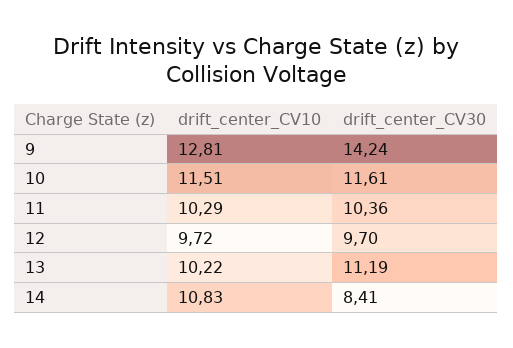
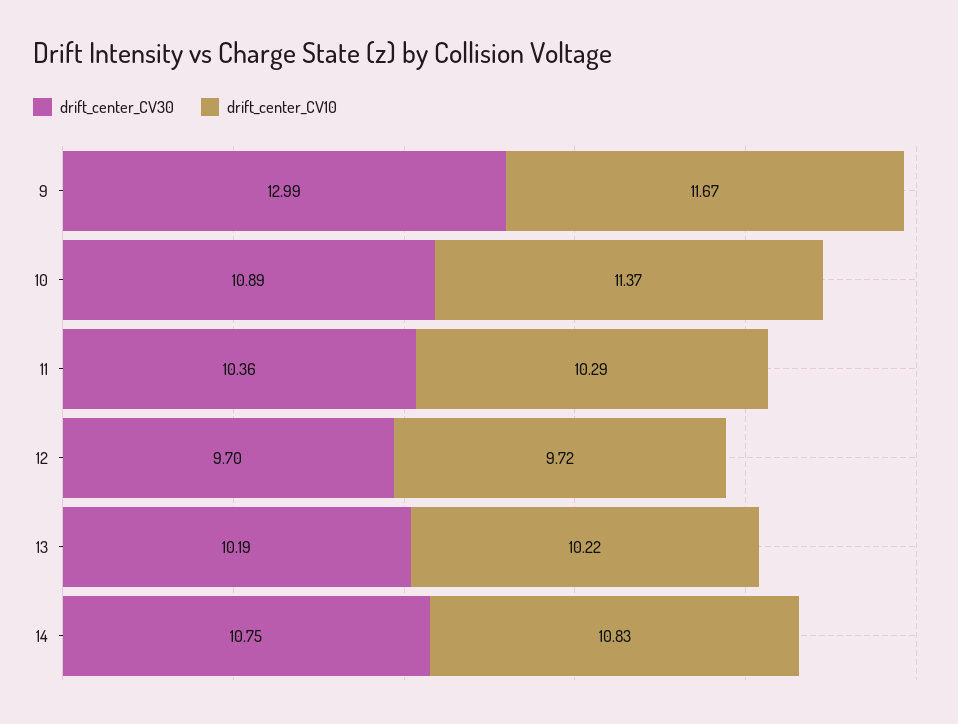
  {
    "drift_center_CV10": {
-     "9": 12.81,
+     "9": 11.67,
-     "10": 11.51,
+     "10": 11.37,
      "11": 10.29,
      "12": 9.72,
      "13": 10.22,
      "14": 10.83
    },
    "drift_center_CV30": {
-     "9": 14.24,
+     "9": 12.99,
-     "10": 11.61,
+     "10": 10.89,
      "11": 10.36,
      "12": 9.7,
-     "13": 11.19,
+     "13": 10.19,
-     "14": 8.41
+     "14": 10.75
    }
  }

